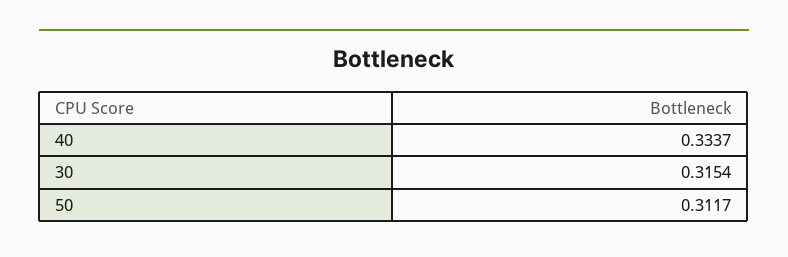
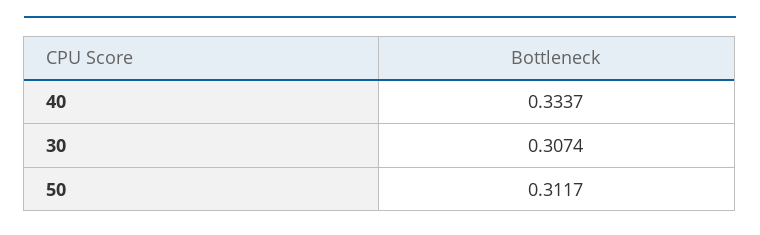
  {
    "40": 0.3337,
-   "30": 0.3154,
+   "30": 0.3074,
    "50": 0.3117
  }

